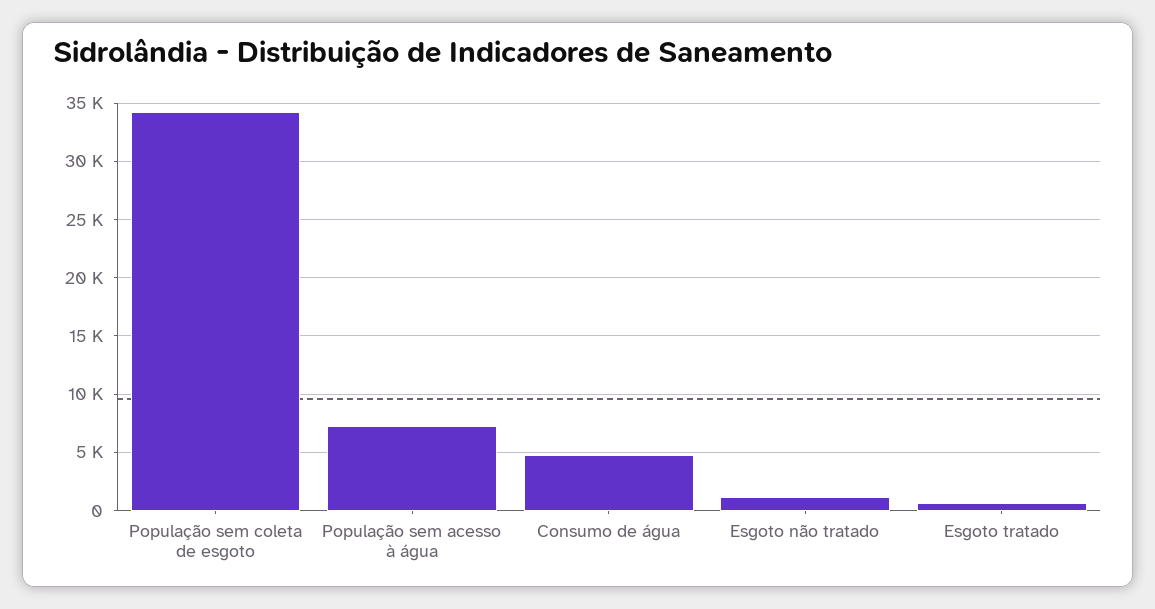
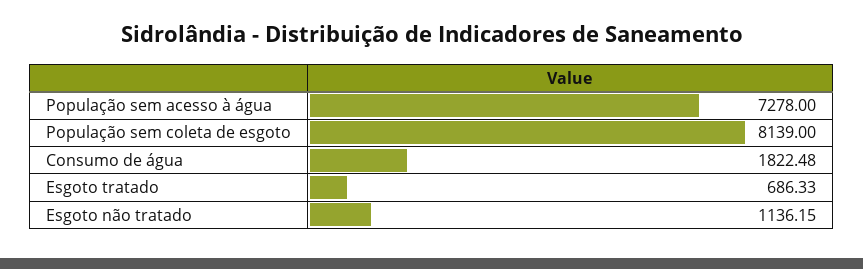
  {
-   "População sem coleta de esgoto": 34000,
+   "População sem coleta de esgoto": 8139,
    "População sem acesso à água": 7278,
-   "Consumo de água": 5000,
+   "Consumo de água": 1822.48,
    "Esgoto não tratado": 1136.15,
    "Esgoto tratado": 686.33
  }

